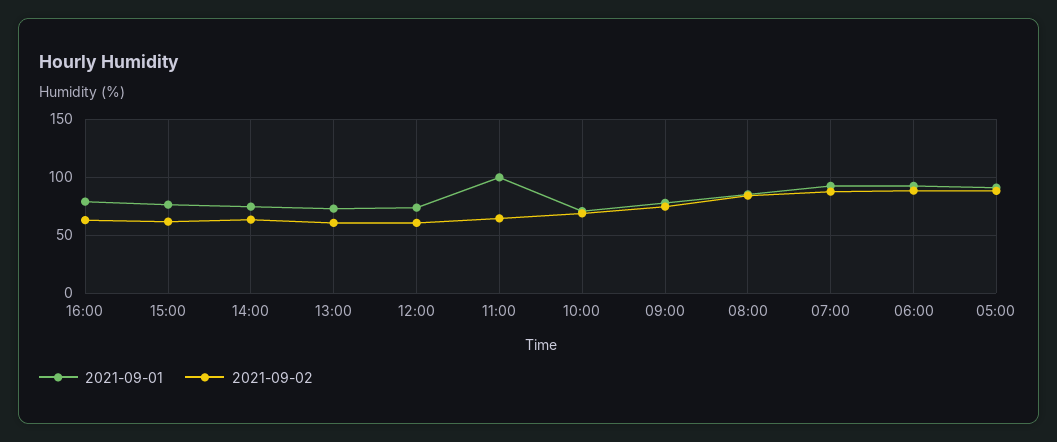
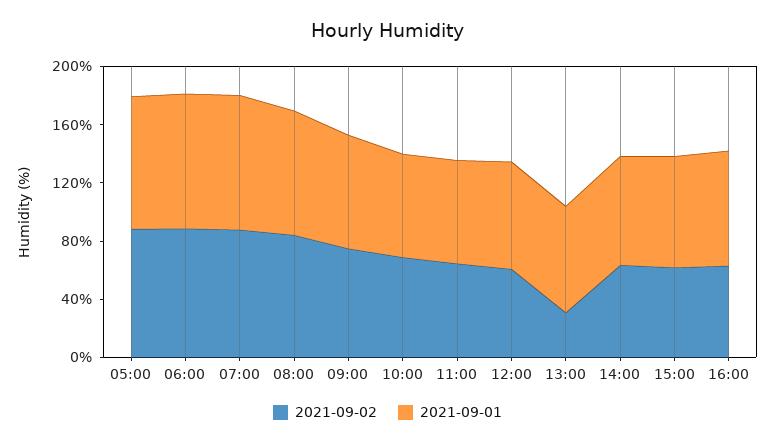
  {
    "2021-09-01": {
      "16:00": 80,
      "15:00": 80,
      "14:00": 70,
      "13:00": 70,
      "12:00": 70,
-     "11:00": 100,
+     "11:00": 70,
      "10:00": 70,
      "09:00": 80,
      "08:00": 90,
      "07:00": 90,
      "06:00": 90,
      "05:00": 90
    },
    "2021-09-02": {
      "16:00": 60,
      "15:00": 60,
      "14:00": 60,
-     "13:00": 60,
+     "13:00": 30,
      "12:00": 60,
      "11:00": 60,
      "10:00": 70,
      "09:00": 70,
      "08:00": 80,
      "07:00": 90,
      "06:00": 90,
      "05:00": 90
    }
  }

